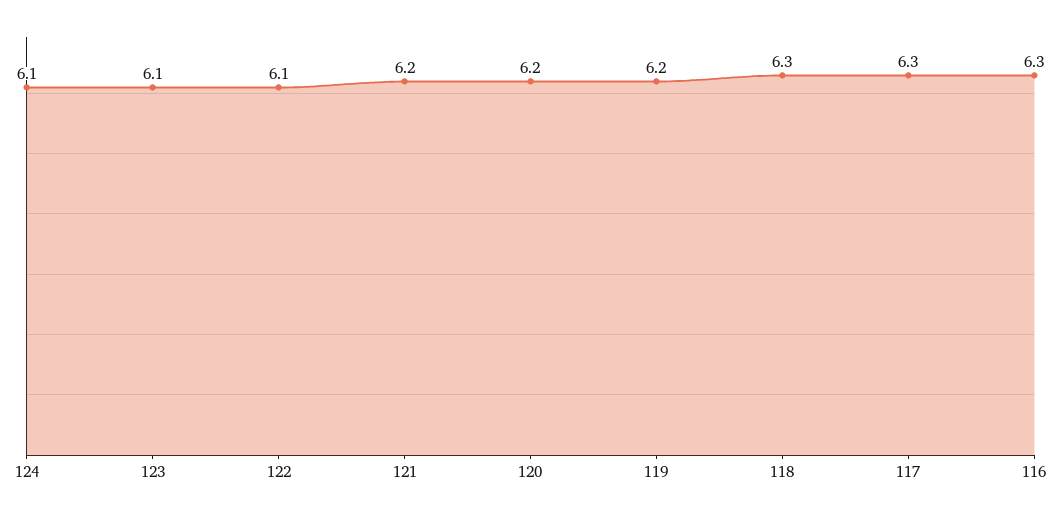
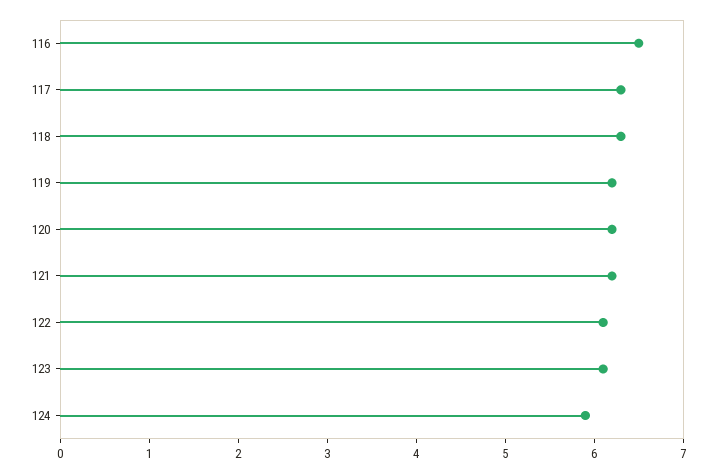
  {
-   "124": 6.1,
+   "124": 5.9,
    "123": 6.1,
    "122": 6.1,
    "121": 6.2,
    "120": 6.2,
    "119": 6.2,
    "118": 6.3,
    "117": 6.3,
-   "116": 6.3
+   "116": 6.5
  }

